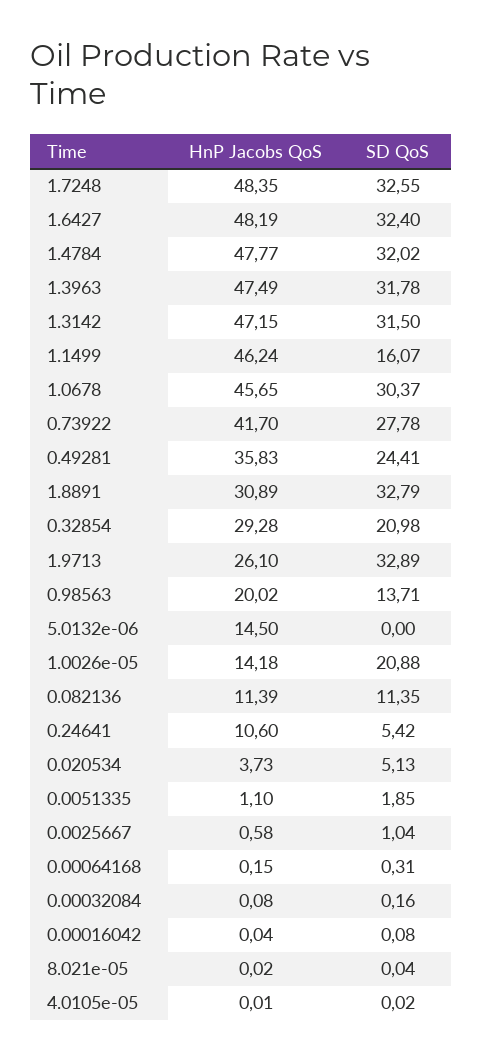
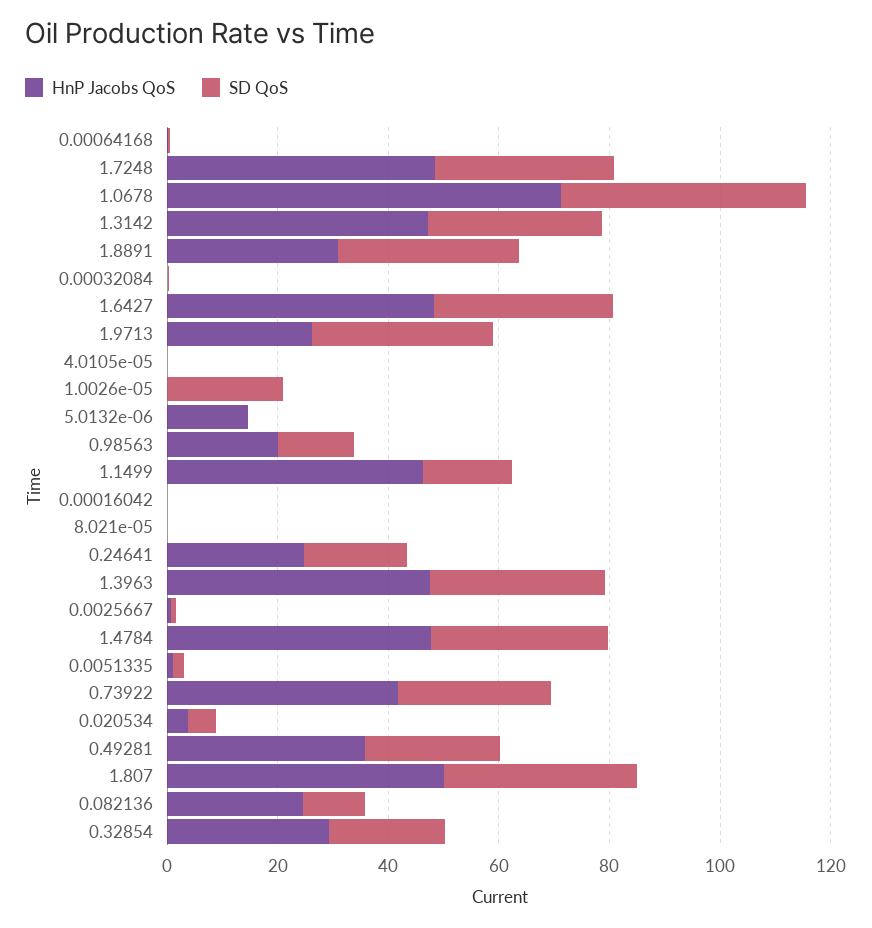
  {
    "HnP Jacobs QoS": {
      "1.7248": 48.35,
      "1.6427": 48.19,
      "1.4784": 47.77,
      "1.3963": 47.49,
      "1.3142": 47.15,
      "1.1499": 46.24,
-     "1.0678": 45.65,
+     "1.0678": 70,
      "0.73922": 41.7,
      "0.49281": 35.83,
      "1.8891": 30.89,
      "0.32854": 29.28,
      "1.9713": 26.1,
      "0.98563": 20.02,
      "5.0132e-06": 14.5,
-     "1.0026e-05": 14.18,
+     "1.0026e-05": 0,
-     "0.082136": 11.39,
+     "0.082136": 25,
-     "0.24641": 10.6,
+     "0.24641": 25,
      "0.020534": 3.73,
      "0.0051335": 1.1,
      "0.0025667": 0.58,
      "0.00064168": 0.15,
      "0.00032084": 0.08,
      "0.00016042": 0.04,
      "8.021e-05": 0.02,
-     "4.0105e-05": 0.01
+     "4.0105e-05": 0.01,
+     "1.807": 50
    },
    "SD QoS": {
      "1.7248": 32.55,
      "1.6427": 32.4,
      "1.4784": 32.02,
      "1.3963": 31.78,
      "1.3142": 31.5,
      "1.1499": 16.07,
-     "1.0678": 30.37,
+     "1.0678": 45,
      "0.73922": 27.78,
      "0.49281": 24.41,
      "1.8891": 32.79,
      "0.32854": 20.98,
      "1.9713": 32.89,
      "0.98563": 13.71,
      "5.0132e-06": 0,
      "1.0026e-05": 20.88,
      "0.082136": 11.35,
-     "0.24641": 5.42,
+     "0.24641": 20,
      "0.020534": 5.13,
      "0.0051335": 1.85,
      "0.0025667": 1.04,
      "0.00064168": 0.31,
      "0.00032084": 0.16,
      "0.00016042": 0.08,
      "8.021e-05": 0.04,
-     "4.0105e-05": 0.02
+     "4.0105e-05": 0.02,
+     "1.807": 35
    }
  }

